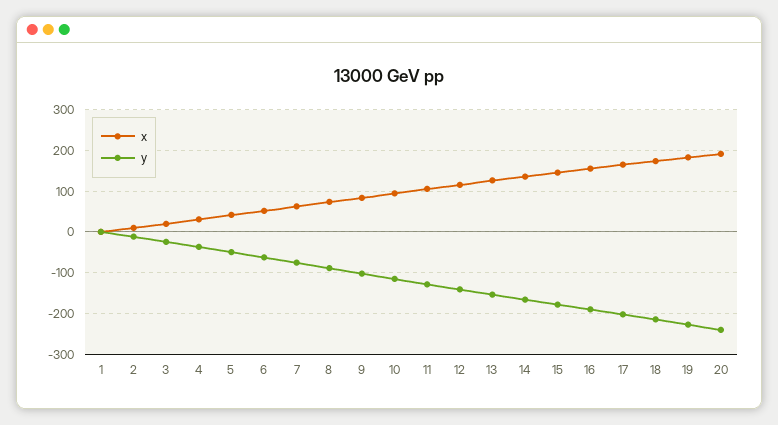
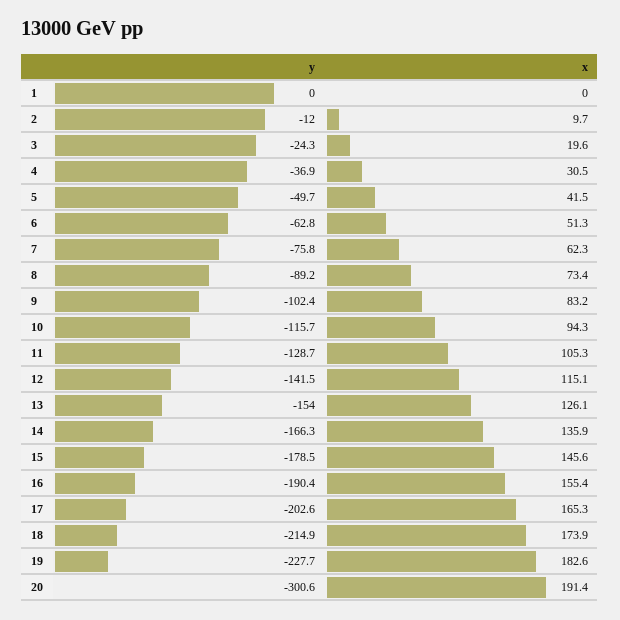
  {
    "x": {
      "1": 0,
      "2": 9.7,
      "3": 19.6,
      "4": 30.5,
      "5": 41.5,
      "6": 51.3,
      "7": 62.3,
      "8": 73.4,
      "9": 83.2,
      "10": 94.3,
      "11": 105.3,
      "12": 115.1,
      "13": 126.1,
      "14": 135.9,
      "15": 145.6,
      "16": 155.4,
      "17": 165.3,
      "18": 173.9,
      "19": 182.6,
      "20": 191.4
    },
    "y": {
      "1": 0,
      "2": -12,
      "3": -24.3,
      "4": -36.9,
      "5": -49.7,
      "6": -62.8,
      "7": -75.8,
      "8": -89.2,
      "9": -102.4,
      "10": -115.7,
      "11": -128.7,
      "12": -141.5,
      "13": -154,
      "14": -166.3,
      "15": -178.5,
      "16": -190.4,
      "17": -202.6,
      "18": -214.9,
      "19": -227.7,
-     "20": -240
+     "20": -300.6
    }
  }

